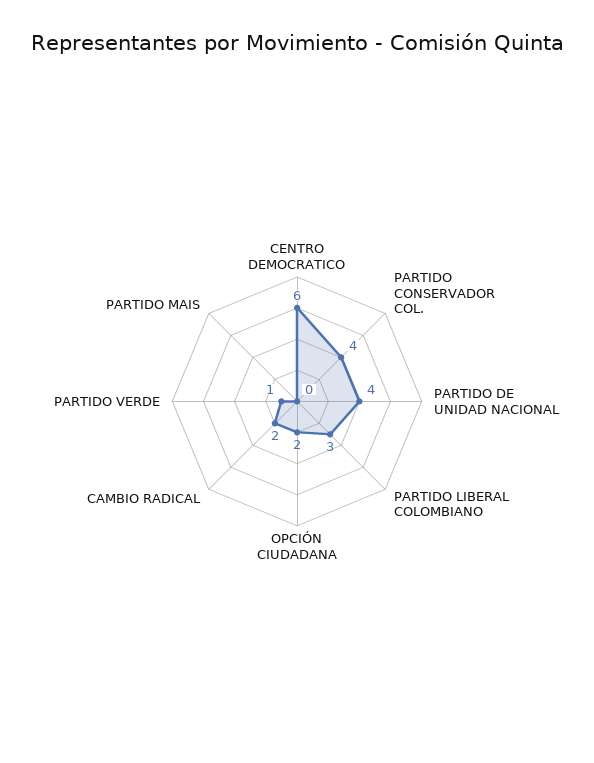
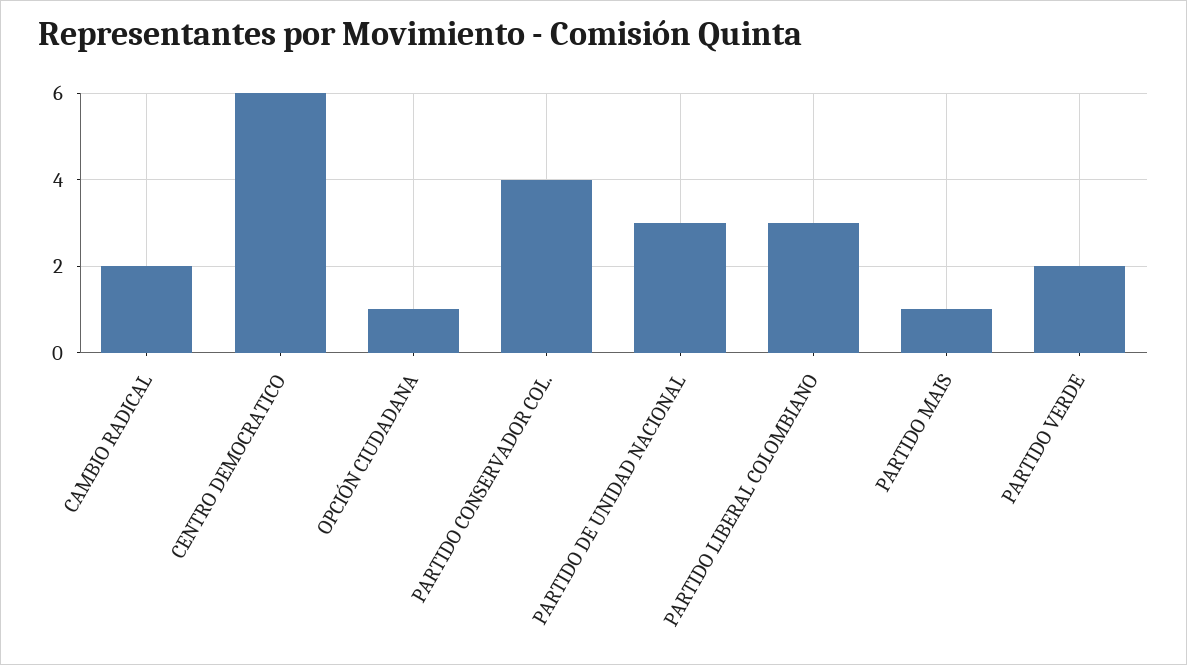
  {
    "CENTRO DEMOCRATICO": 6,
    "PARTIDO CONSERVADOR COL.": 4,
-   "PARTIDO DE UNIDAD NACIONAL": 4,
+   "PARTIDO DE UNIDAD NACIONAL": 3,
    "PARTIDO LIBERAL COLOMBIANO": 3,
-   "OPCIÓN CIUDADANA": 2,
+   "OPCIÓN CIUDADANA": 1,
    "CAMBIO RADICAL": 2,
-   "PARTIDO VERDE": 1,
+   "PARTIDO VERDE": 2,
-   "PARTIDO MAIS": 0
+   "PARTIDO MAIS": 1
  }

